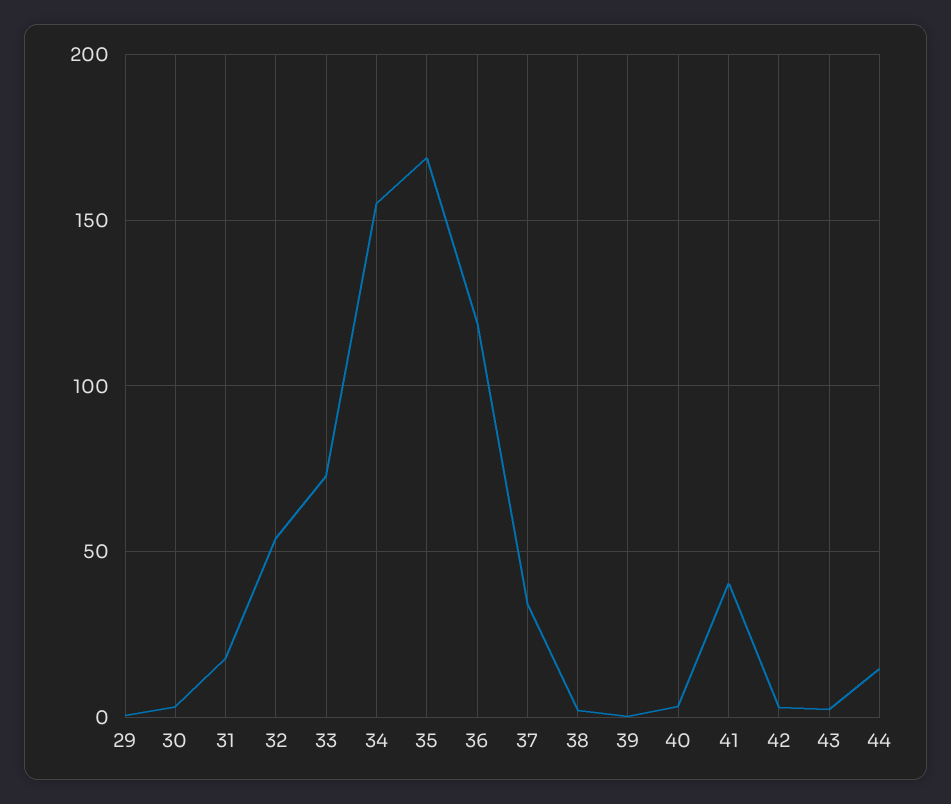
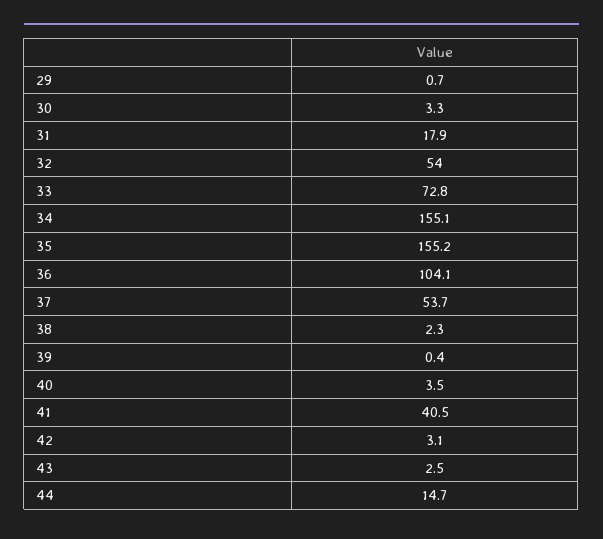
  {
    "29": 0.7,
    "30": 3.3,
    "31": 17.9,
    "32": 54,
    "33": 72.8,
    "34": 155.1,
-   "35": 170,
+   "35": 155.2,
-   "36": 120,
+   "36": 104.1,
-   "37": 35,
+   "37": 53.7,
    "38": 2.3,
    "39": 0.4,
    "40": 3.5,
    "41": 40.5,
    "42": 3.1,
    "43": 2.5,
    "44": 14.7
  }

